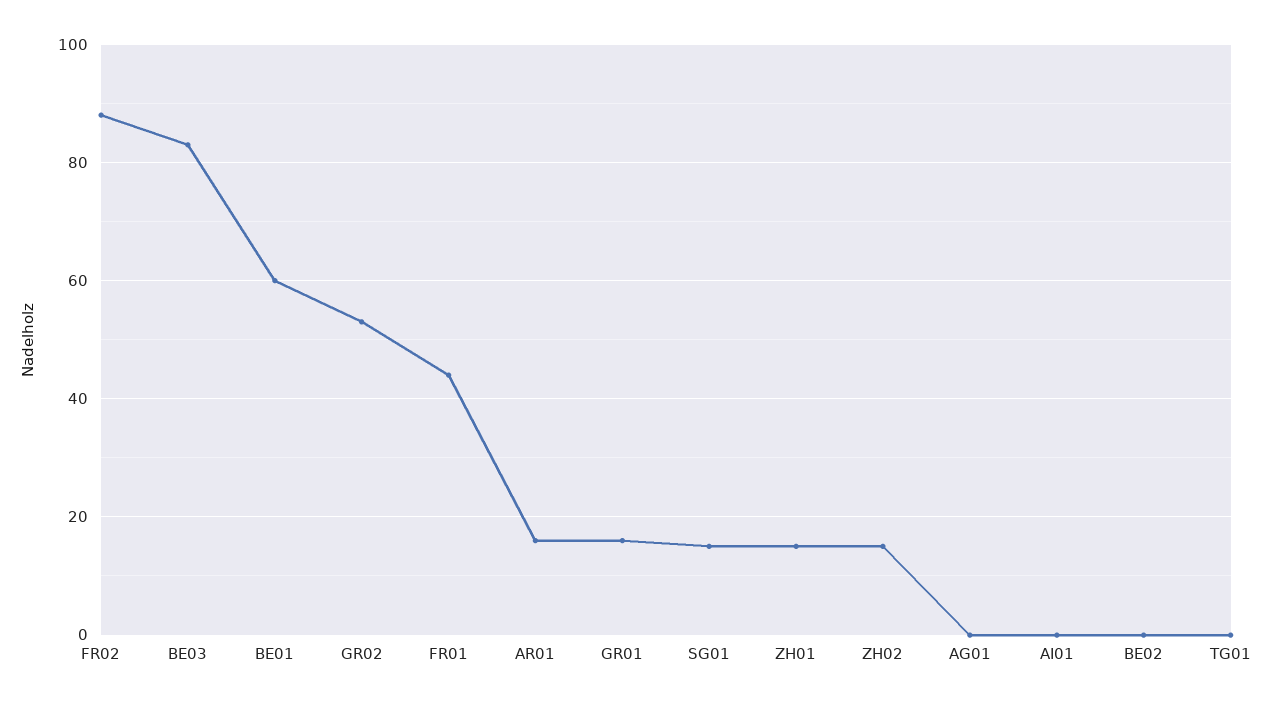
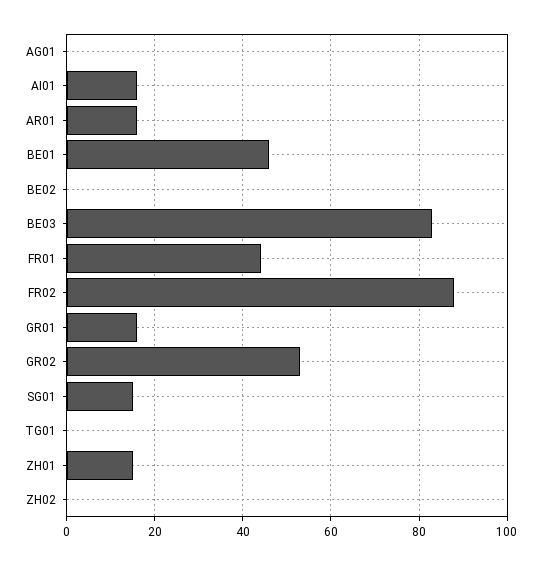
  {
    "FR02": 90,
    "BE03": 85,
-   "BE01": 60,
+   "BE01": 45,
    "GR02": 55,
    "FR01": 45,
    "AR01": 15,
    "GR01": 15,
    "SG01": 15,
    "ZH01": 15,
-   "ZH02": 15,
+   "ZH02": 0,
    "AG01": 0,
-   "AI01": 0,
+   "AI01": 15,
    "BE02": 0,
    "TG01": 0
  }

